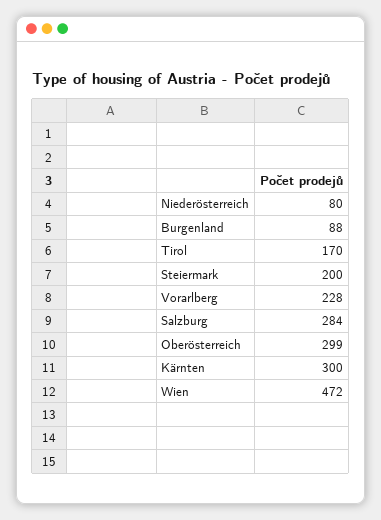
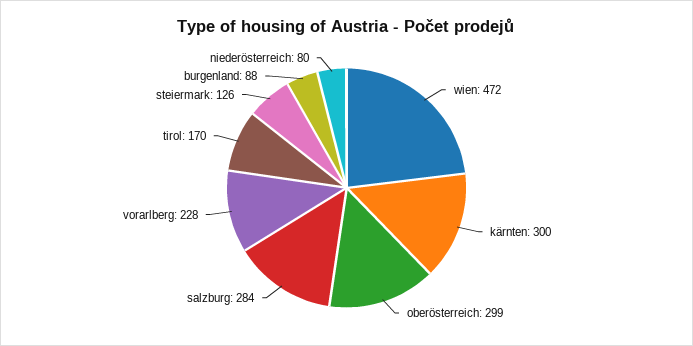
  {
    "Niederösterreich": 80,
    "Burgenland": 88,
    "Tirol": 170,
-   "Steiermark": 200,
+   "Steiermark": 126,
    "Vorarlberg": 228,
    "Salzburg": 284,
    "Oberösterreich": 299,
    "Kärnten": 300,
    "Wien": 472
  }

